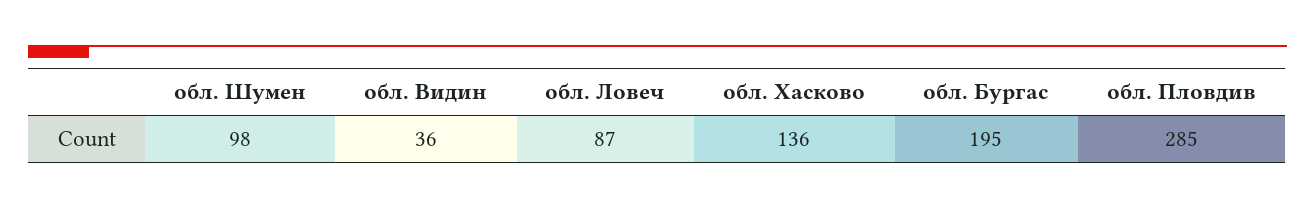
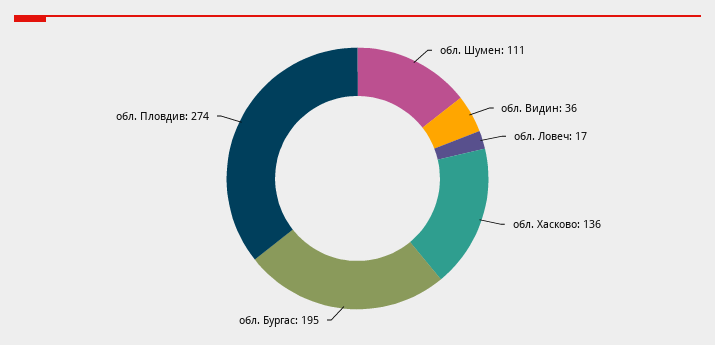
  {
-   "обл. Шумен": 98,
+   "обл. Шумен": 111,
    "обл. Видин": 36,
-   "обл. Ловеч": 87,
+   "обл. Ловеч": 17,
    "обл. Хасково": 136,
    "обл. Бургас": 195,
-   "обл. Пловдив": 285
+   "обл. Пловдив": 274
  }

